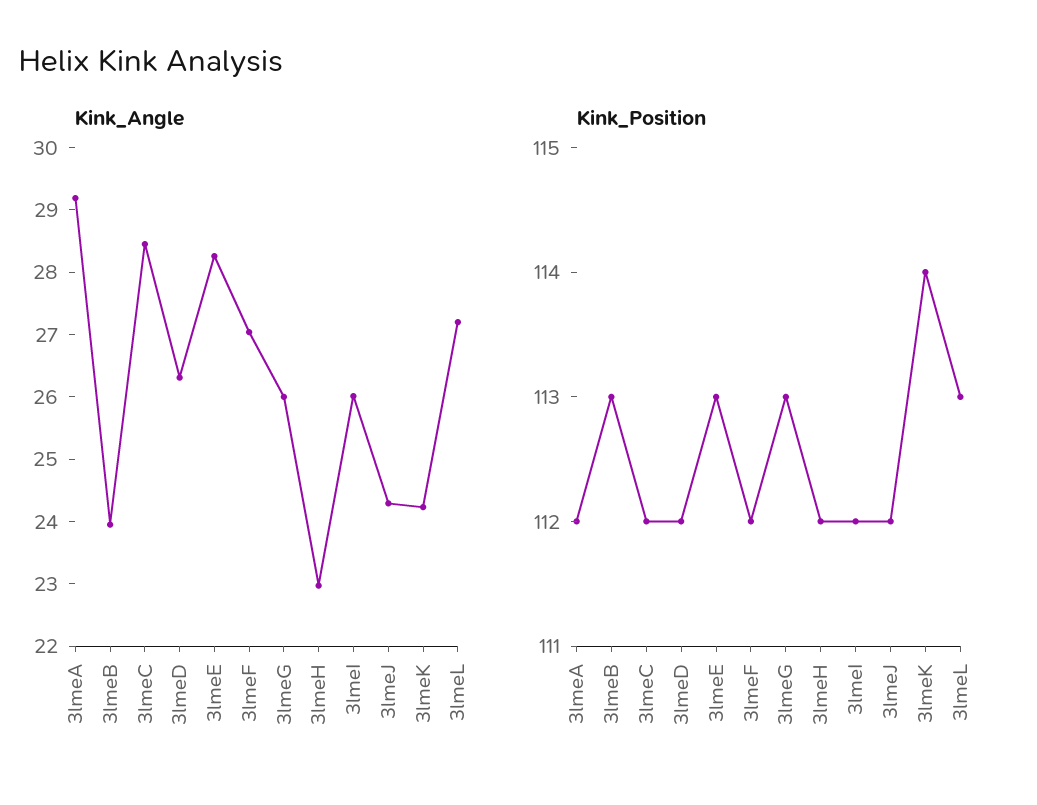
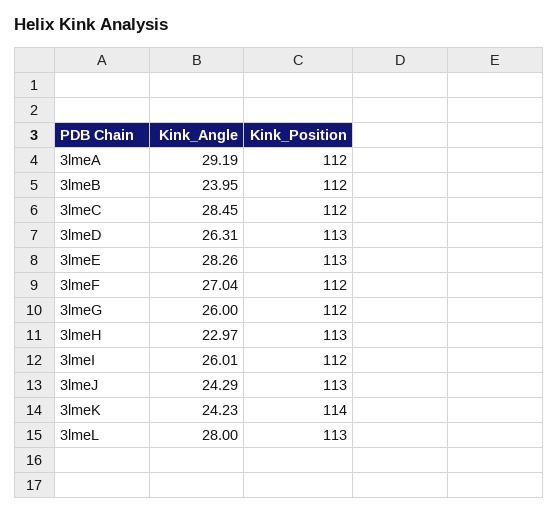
  {
    "Kink_Angle": {
      "3lmeA": 29.19,
      "3lmeB": 23.95,
      "3lmeC": 28.45,
      "3lmeD": 26.31,
      "3lmeE": 28.26,
      "3lmeF": 27.04,
      "3lmeG": 26,
      "3lmeH": 22.97,
      "3lmeI": 26.01,
      "3lmeJ": 24.29,
      "3lmeK": 24.23,
-     "3lmeL": 27.2
+     "3lmeL": 28
    },
    "Kink_Position": {
      "3lmeA": 112,
-     "3lmeB": 113,
+     "3lmeB": 112,
      "3lmeC": 112,
-     "3lmeD": 112,
+     "3lmeD": 113,
      "3lmeE": 113,
      "3lmeF": 112,
-     "3lmeG": 113,
+     "3lmeG": 112,
-     "3lmeH": 112,
+     "3lmeH": 113,
      "3lmeI": 112,
-     "3lmeJ": 112,
+     "3lmeJ": 113,
      "3lmeK": 114,
      "3lmeL": 113
    }
  }

